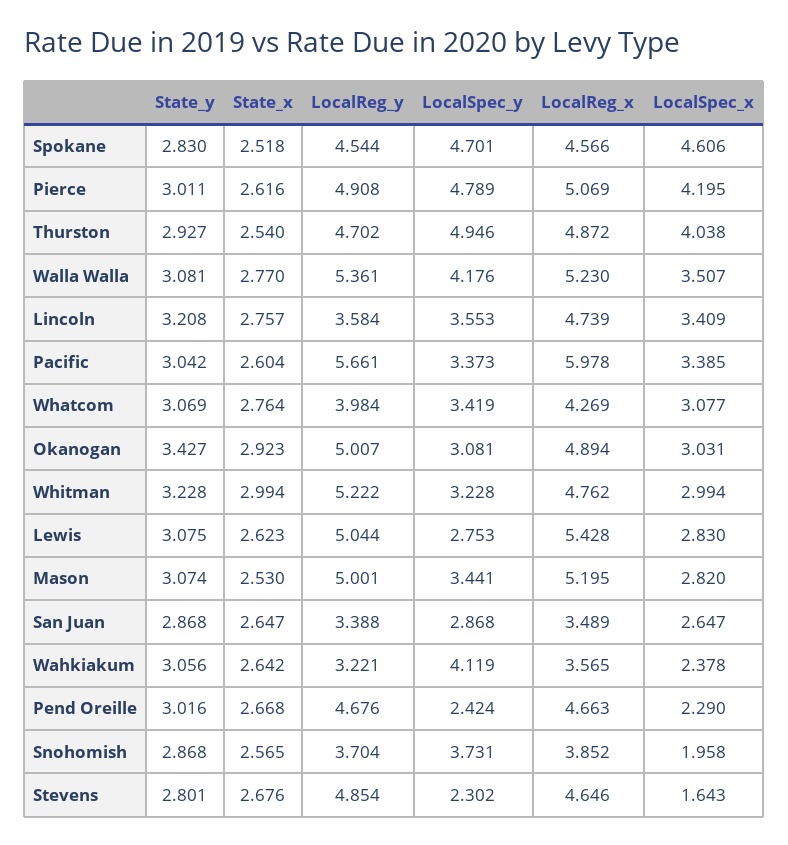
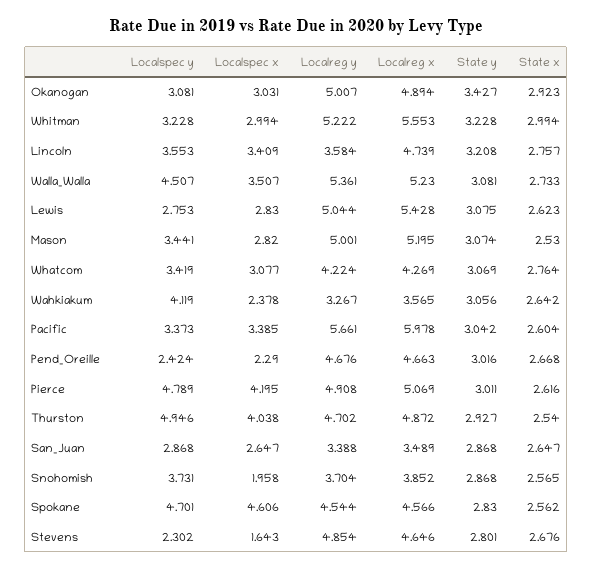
  {
    "State_y": {
      "Spokane": 2.83,
      "Pierce": 3.011,
      "Thurston": 2.927,
      "Walla Walla": 3.081,
      "Lincoln": 3.208,
      "Pacific": 3.042,
      "Whatcom": 3.069,
      "Okanogan": 3.427,
      "Whitman": 3.228,
      "Lewis": 3.075,
      "Mason": 3.074,
      "San Juan": 2.868,
      "Wahkiakum": 3.056,
      "Pend Oreille": 3.016,
      "Snohomish": 2.868,
      "Stevens": 2.801
    },
    "State_x": {
-     "Spokane": 2.518,
+     "Spokane": 2.562,
      "Pierce": 2.616,
      "Thurston": 2.54,
-     "Walla Walla": 2.77,
+     "Walla Walla": 2.733,
      "Lincoln": 2.757,
      "Pacific": 2.604,
      "Whatcom": 2.764,
      "Okanogan": 2.923,
      "Whitman": 2.994,
      "Lewis": 2.623,
      "Mason": 2.53,
      "San Juan": 2.647,
      "Wahkiakum": 2.642,
      "Pend Oreille": 2.668,
      "Snohomish": 2.565,
      "Stevens": 2.676
    },
    "LocalReg_y": {
      "Spokane": 4.544,
      "Pierce": 4.908,
      "Thurston": 4.702,
      "Walla Walla": 5.361,
      "Lincoln": 3.584,
      "Pacific": 5.661,
-     "Whatcom": 3.984,
+     "Whatcom": 4.224,
      "Okanogan": 5.007,
      "Whitman": 5.222,
      "Lewis": 5.044,
      "Mason": 5.001,
      "San Juan": 3.388,
-     "Wahkiakum": 3.221,
+     "Wahkiakum": 3.267,
      "Pend Oreille": 4.676,
      "Snohomish": 3.704,
      "Stevens": 4.854
    },
    "LocalSpec_y": {
      "Spokane": 4.701,
      "Pierce": 4.789,
      "Thurston": 4.946,
-     "Walla Walla": 4.176,
+     "Walla Walla": 4.507,
      "Lincoln": 3.553,
      "Pacific": 3.373,
      "Whatcom": 3.419,
      "Okanogan": 3.081,
      "Whitman": 3.228,
      "Lewis": 2.753,
      "Mason": 3.441,
      "San Juan": 2.868,
      "Wahkiakum": 4.119,
      "Pend Oreille": 2.424,
      "Snohomish": 3.731,
      "Stevens": 2.302
    },
    "LocalReg_x": {
      "Spokane": 4.566,
      "Pierce": 5.069,
      "Thurston": 4.872,
      "Walla Walla": 5.23,
      "Lincoln": 4.739,
      "Pacific": 5.978,
      "Whatcom": 4.269,
      "Okanogan": 4.894,
-     "Whitman": 4.762,
+     "Whitman": 5.553,
      "Lewis": 5.428,
      "Mason": 5.195,
      "San Juan": 3.489,
      "Wahkiakum": 3.565,
      "Pend Oreille": 4.663,
      "Snohomish": 3.852,
      "Stevens": 4.646
    },
    "LocalSpec_x": {
      "Spokane": 4.606,
      "Pierce": 4.195,
      "Thurston": 4.038,
      "Walla Walla": 3.507,
      "Lincoln": 3.409,
      "Pacific": 3.385,
      "Whatcom": 3.077,
      "Okanogan": 3.031,
      "Whitman": 2.994,
      "Lewis": 2.83,
      "Mason": 2.82,
      "San Juan": 2.647,
      "Wahkiakum": 2.378,
      "Pend Oreille": 2.29,
      "Snohomish": 1.958,
      "Stevens": 1.643
    }
  }

